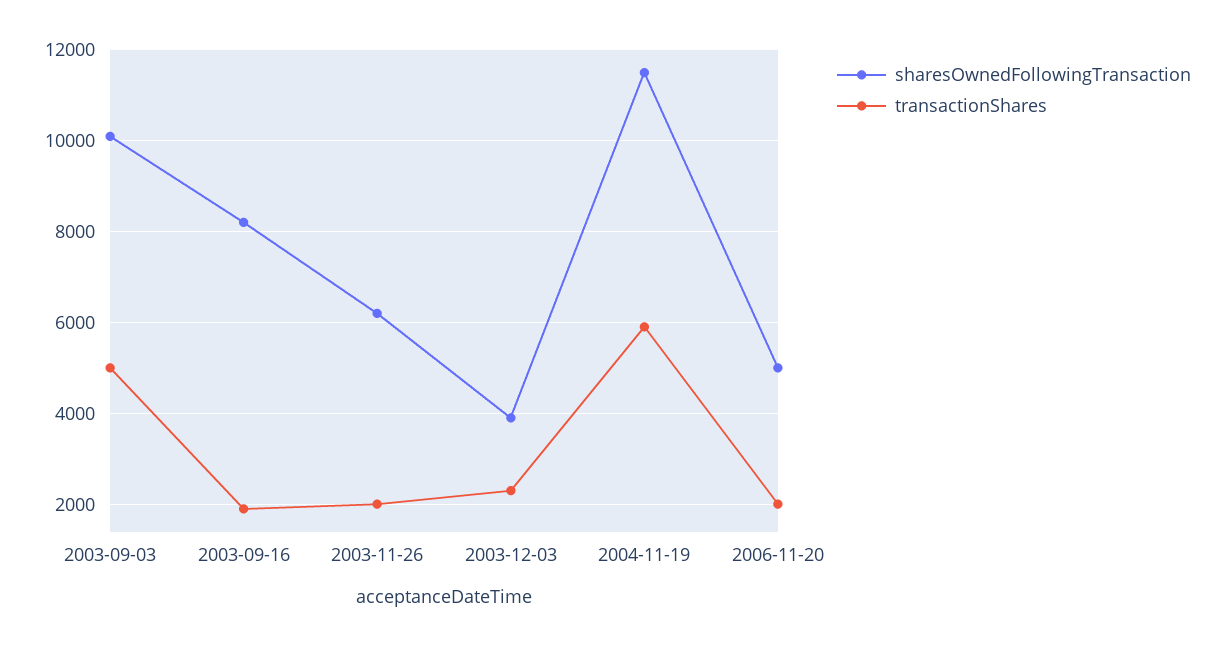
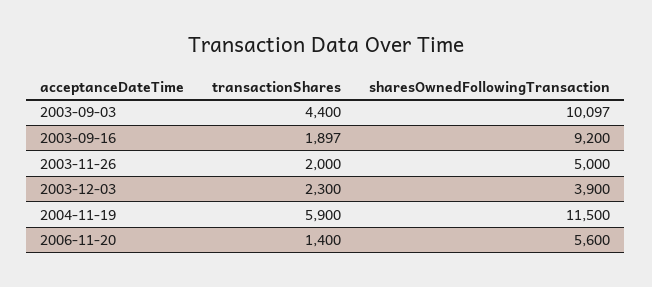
  {
    "sharesOwnedFollowingTransaction": {
      "2003-09-03": 10097,
-     "2003-09-16": 8200,
+     "2003-09-16": 9200,
-     "2003-11-26": 6200,
+     "2003-11-26": 5000,
      "2003-12-03": 3900,
      "2004-11-19": 11500,
-     "2006-11-20": 5000
+     "2006-11-20": 5600
    },
    "transactionShares": {
-     "2003-09-03": 5000,
+     "2003-09-03": 4400,
      "2003-09-16": 1897,
      "2003-11-26": 2000,
      "2003-12-03": 2300,
      "2004-11-19": 5900,
-     "2006-11-20": 2000
+     "2006-11-20": 1400
    }
  }

